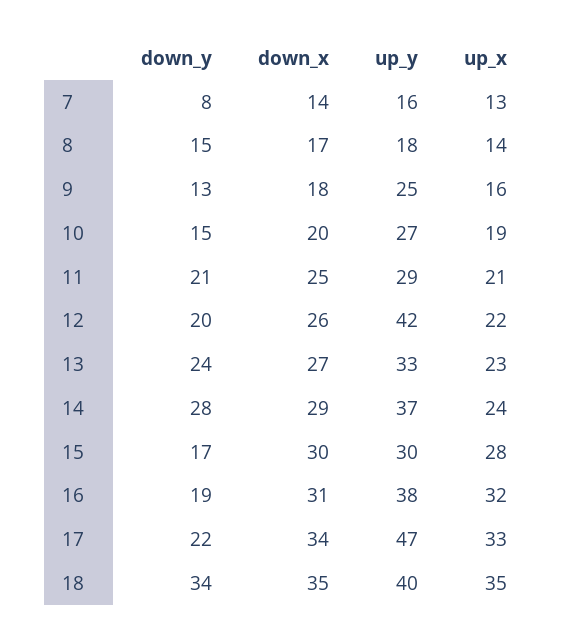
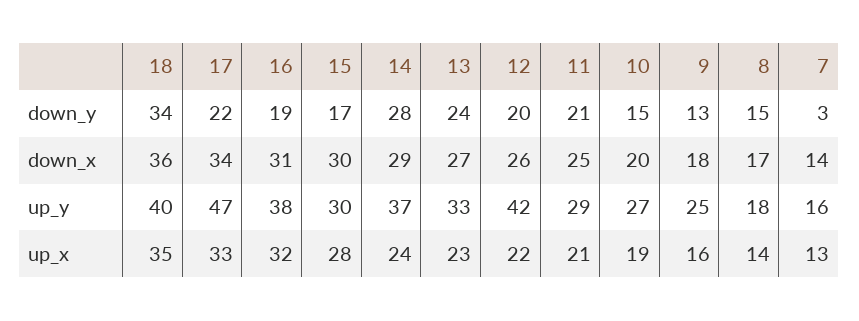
  {
    "down_y": {
-     "7": 8,
+     "7": 3,
      "8": 15,
      "9": 13,
      "10": 15,
      "11": 21,
      "12": 20,
      "13": 24,
      "14": 28,
      "15": 17,
      "16": 19,
      "17": 22,
      "18": 34
    },
    "down_x": {
      "7": 14,
      "8": 17,
      "9": 18,
      "10": 20,
      "11": 25,
      "12": 26,
      "13": 27,
      "14": 29,
      "15": 30,
      "16": 31,
      "17": 34,
-     "18": 35
+     "18": 36
    },
    "up_y": {
      "7": 16,
      "8": 18,
      "9": 25,
      "10": 27,
      "11": 29,
      "12": 42,
      "13": 33,
      "14": 37,
      "15": 30,
      "16": 38,
      "17": 47,
      "18": 40
    },
    "up_x": {
      "7": 13,
      "8": 14,
      "9": 16,
      "10": 19,
      "11": 21,
      "12": 22,
      "13": 23,
      "14": 24,
      "15": 28,
      "16": 32,
      "17": 33,
      "18": 35
    }
  }

